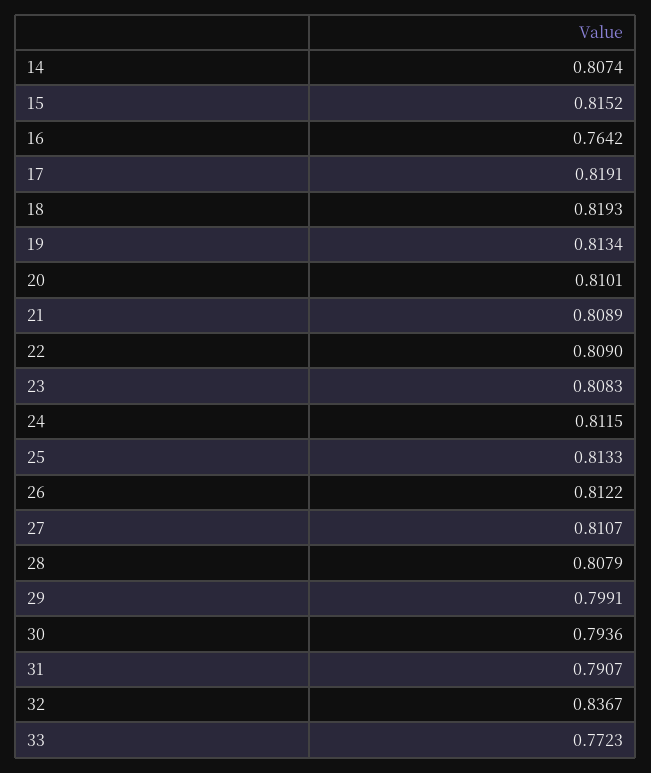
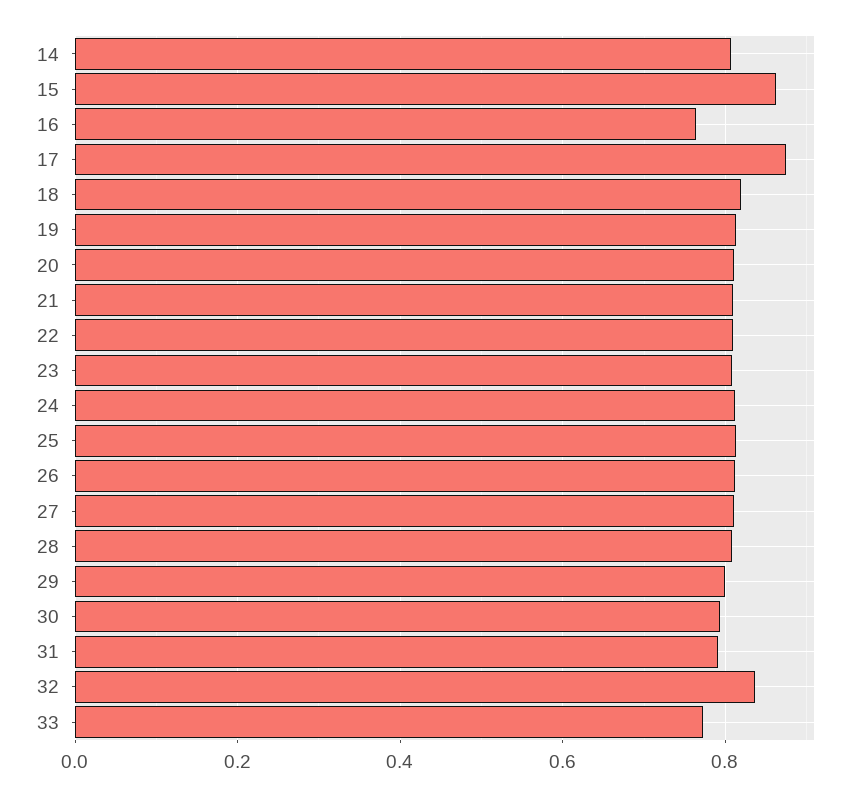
  {
    "14": 0.8074,
-   "15": 0.8152,
+   "15": 0.86,
    "16": 0.7642,
-   "17": 0.8191,
+   "17": 0.88,
    "18": 0.8193,
    "19": 0.8134,
    "20": 0.8101,
    "21": 0.8089,
    "22": 0.809,
    "23": 0.8083,
    "24": 0.8115,
    "25": 0.8133,
    "26": 0.8122,
    "27": 0.8107,
    "28": 0.8079,
    "29": 0.7991,
    "30": 0.7936,
    "31": 0.7907,
    "32": 0.8367,
    "33": 0.7723
  }

